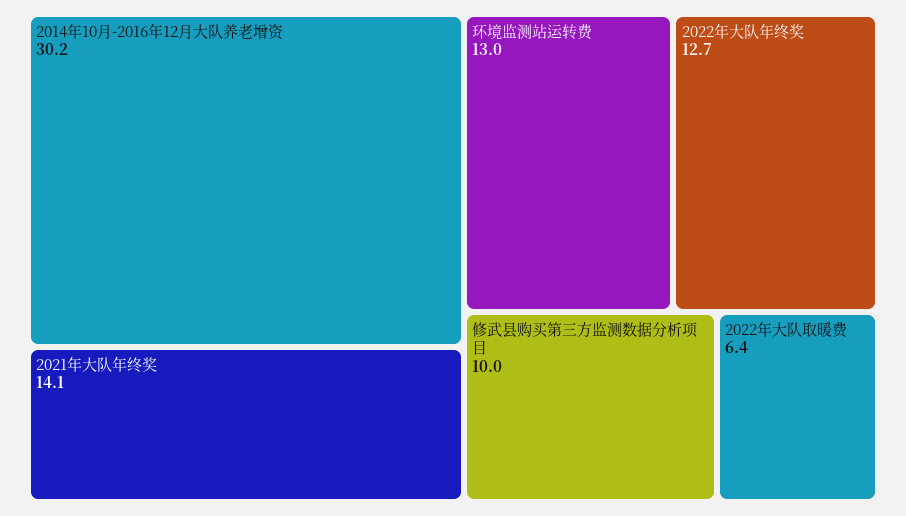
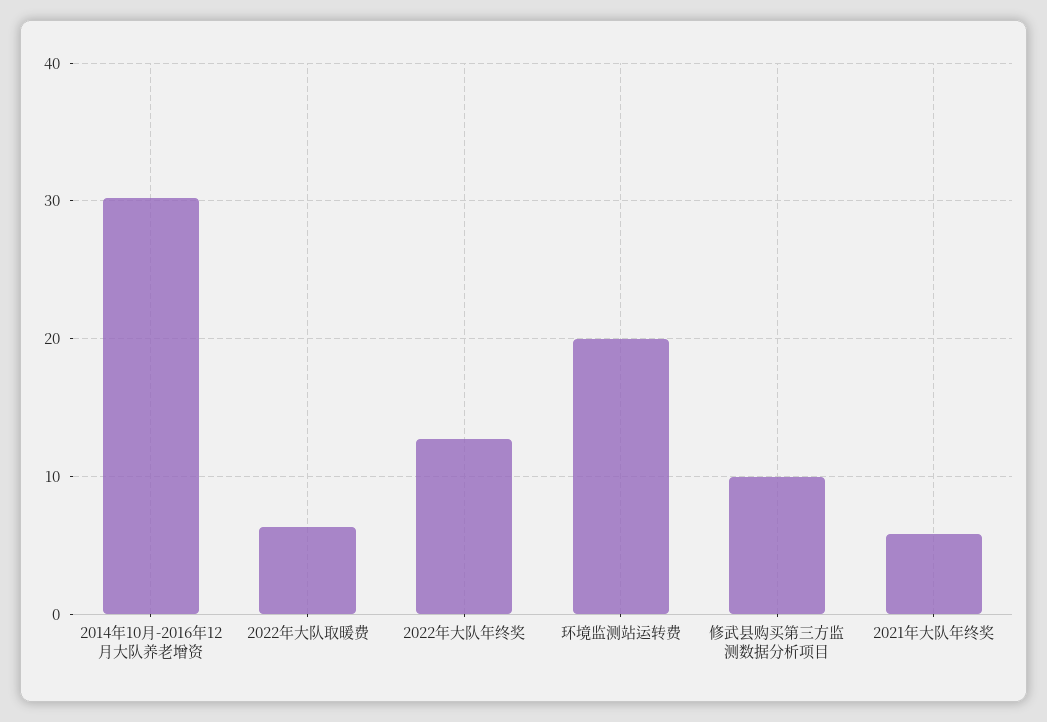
  {
    "2014年10月-2016年12月大队养老增资": 30.2,
-   "2021年大队年终奖": 14.1,
+   "2021年大队年终奖": 6,
-   "环境监测站运转费": 13,
+   "环境监测站运转费": 20,
    "2022年大队年终奖": 12.7,
    "修武县购买第三方监测数据分析项目": 10,
    "2022年大队取暖费": 6.4
  }

